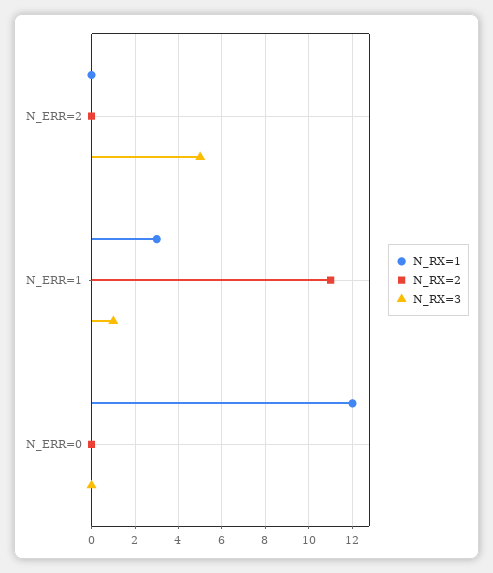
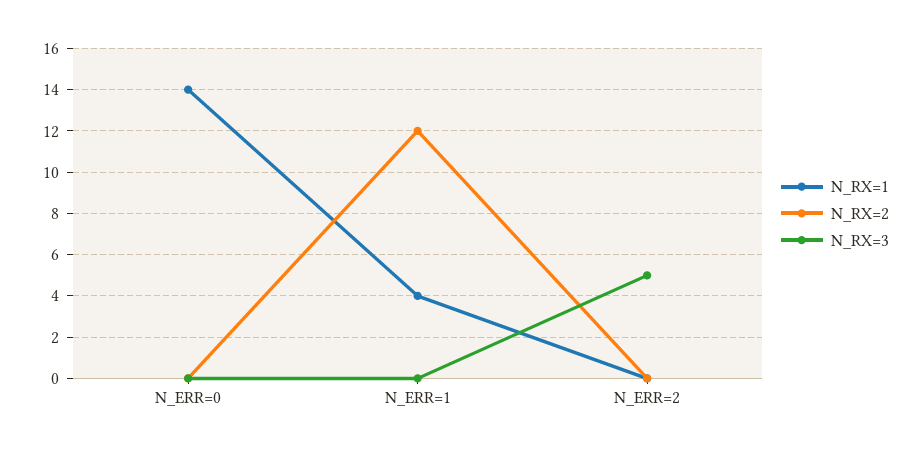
  {
    "N_RX=1": {
      "N_ERR=2": 0,
-     "N_ERR=1": 3,
+     "N_ERR=1": 4,
-     "N_ERR=0": 12
+     "N_ERR=0": 14
    },
    "N_RX=2": {
      "N_ERR=2": 0,
-     "N_ERR=1": 11,
+     "N_ERR=1": 12,
      "N_ERR=0": 0
    },
    "N_RX=3": {
      "N_ERR=2": 5,
-     "N_ERR=1": 1,
+     "N_ERR=1": 0,
      "N_ERR=0": 0
    }
  }

